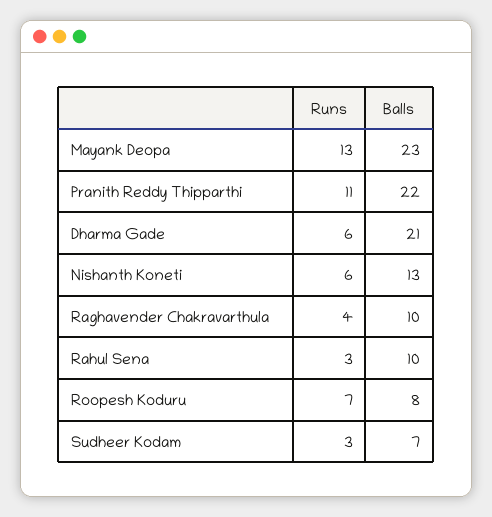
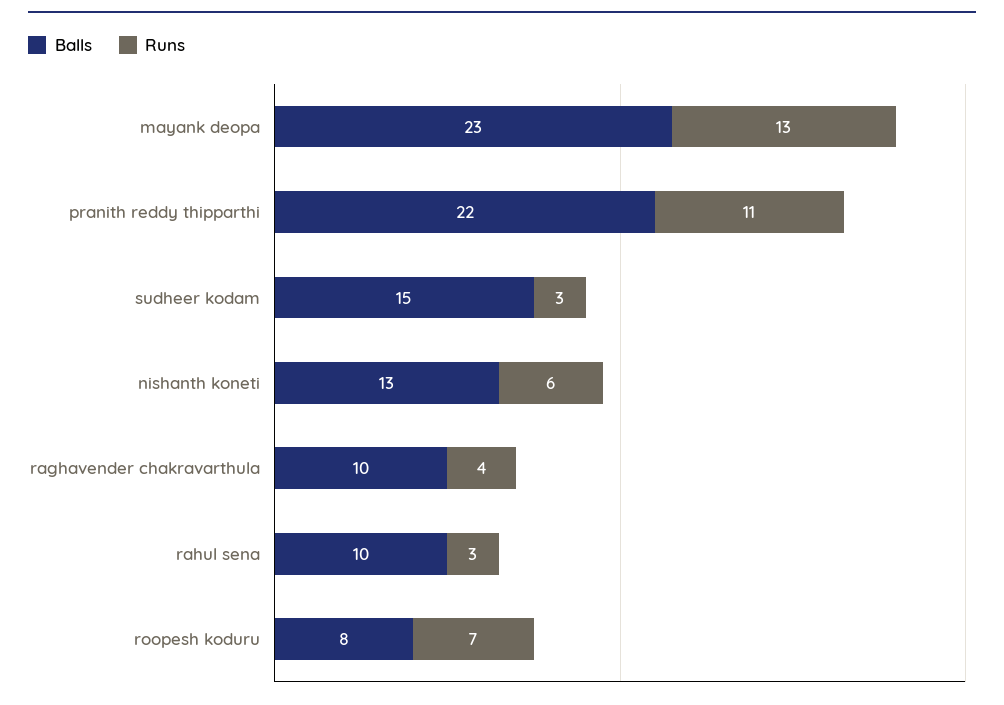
  {
    "Runs": {
      "Mayank Deopa": 13,
      "Pranith Reddy Thipparthi": 11,
-     "Dharma Gade": 6,
      "Nishanth Koneti": 6,
      "Raghavender Chakravarthula": 4,
      "Rahul Sena": 3,
      "Roopesh Koduru": 7,
      "Sudheer Kodam": 3
    },
    "Balls": {
      "Mayank Deopa": 23,
      "Pranith Reddy Thipparthi": 22,
-     "Dharma Gade": 21,
      "Nishanth Koneti": 13,
      "Raghavender Chakravarthula": 10,
      "Rahul Sena": 10,
      "Roopesh Koduru": 8,
-     "Sudheer Kodam": 7
+     "Sudheer Kodam": 15
    }
  }

